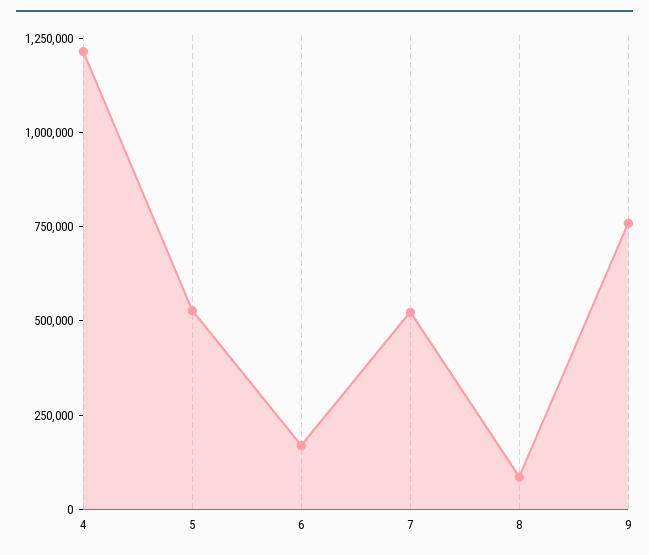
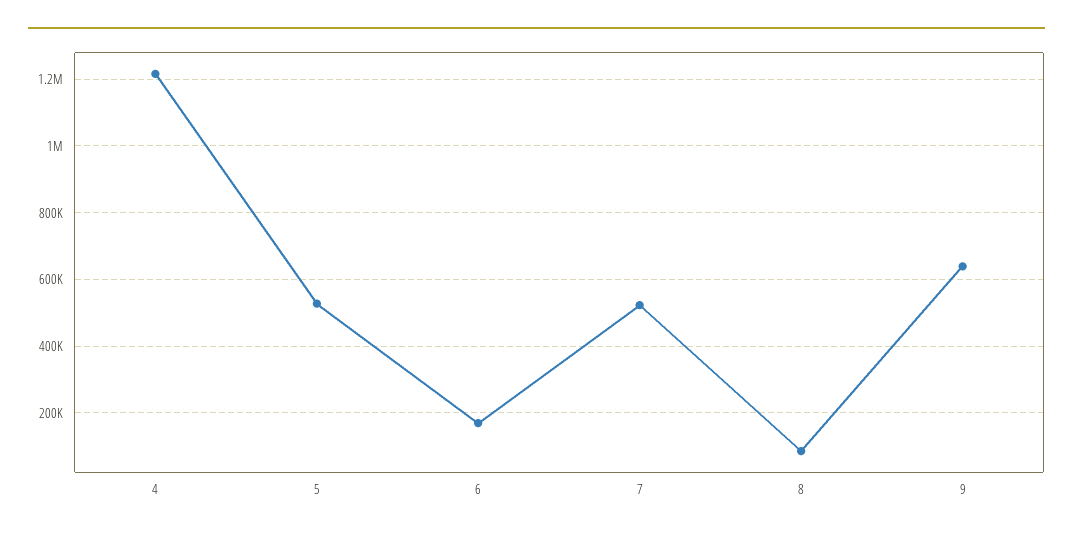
  {
    "4": 1220000,
    "5": 520000,
    "6": 160000,
    "7": 520000,
    "8": 80000,
-   "9": 750000
+   "9": 640000
  }

